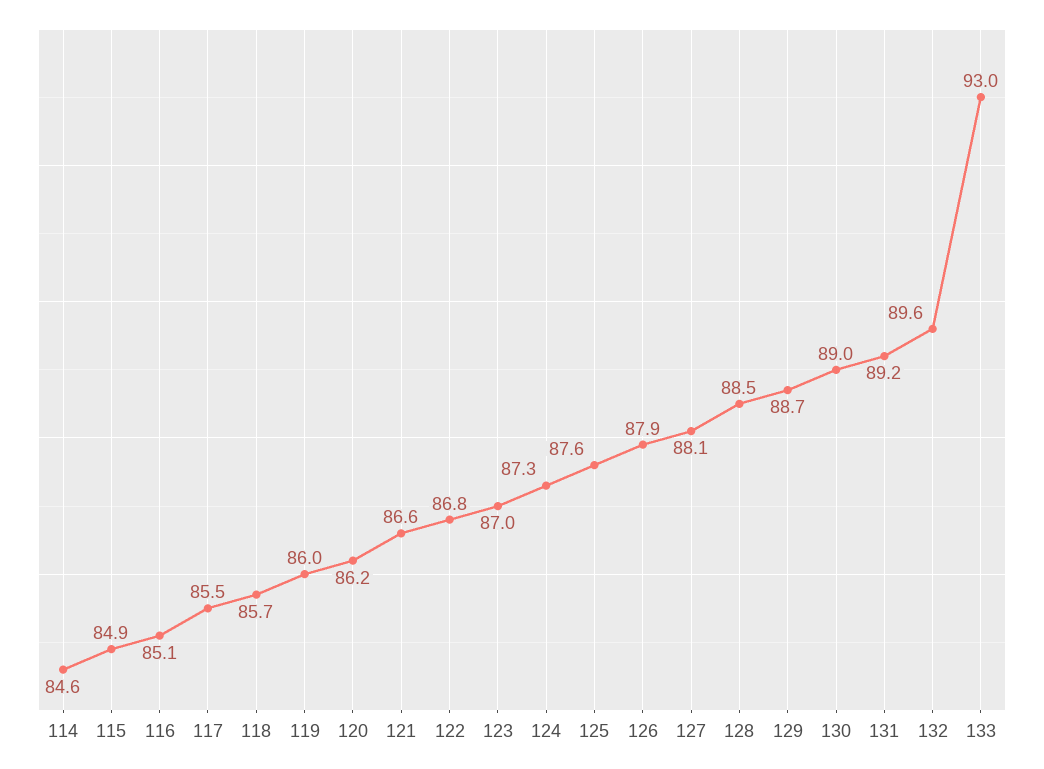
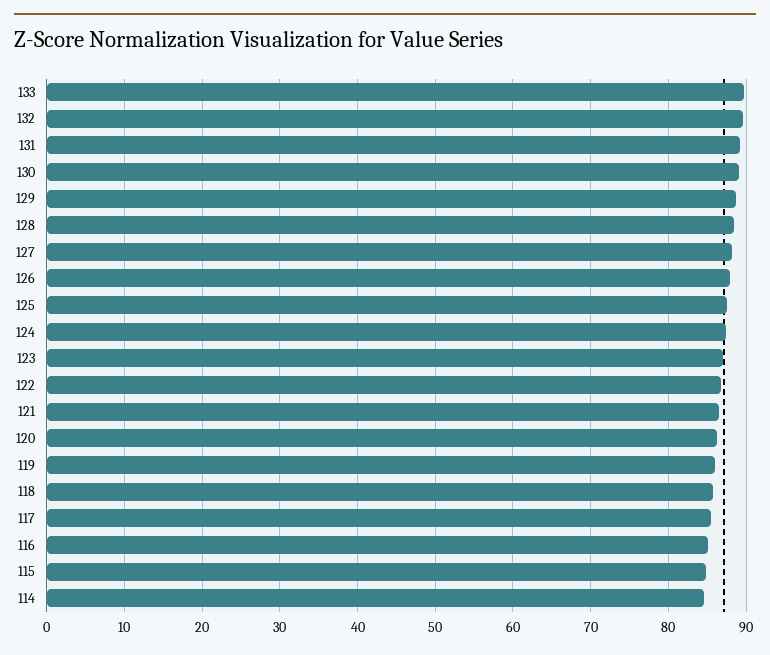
  {
    "114": 84.6,
    "115": 84.9,
    "116": 85.1,
    "117": 85.5,
    "118": 85.7,
    "119": 86,
    "120": 86.2,
    "121": 86.6,
    "122": 86.8,
    "123": 87,
    "124": 87.3,
    "125": 87.6,
    "126": 87.9,
    "127": 88.1,
    "128": 88.5,
    "129": 88.7,
    "130": 89,
    "131": 89.2,
    "132": 89.6,
-   "133": 93
+   "133": 90
  }

